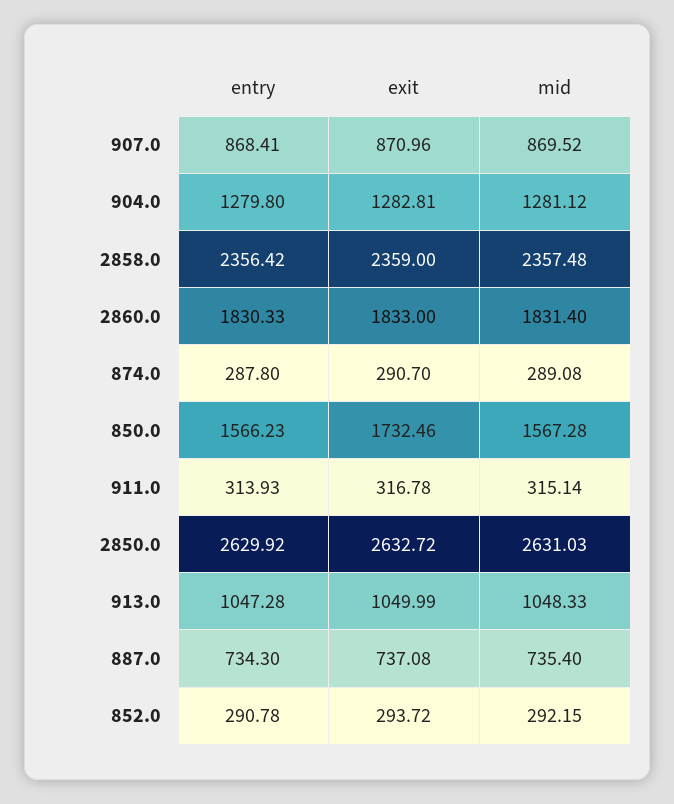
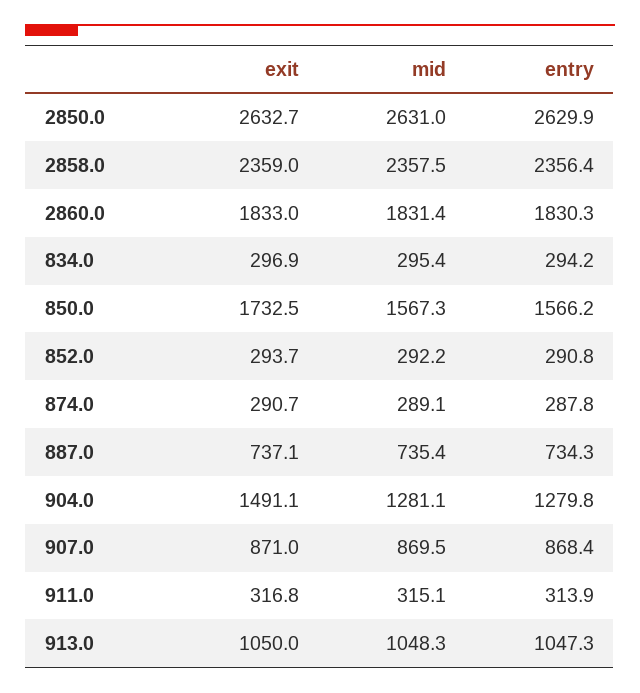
  {
    "entry": {
      "907.0": 868.41,
      "904.0": 1279.8,
      "2858.0": 2356.42,
      "2860.0": 1830.33,
      "874.0": 287.8,
      "850.0": 1566.23,
      "911.0": 313.93,
      "2850.0": 2629.92,
      "913.0": 1047.28,
      "887.0": 734.3,
-     "852.0": 290.78
+     "852.0": 290.78,
+     "834.0": 294.2
    },
    "exit": {
      "907.0": 870.96,
-     "904.0": 1282.81,
+     "904.0": 1491.1,
      "2858.0": 2359,
      "2860.0": 1833,
      "874.0": 290.7,
      "850.0": 1732.46,
      "911.0": 316.78,
      "2850.0": 2632.72,
      "913.0": 1049.99,
      "887.0": 737.08,
-     "852.0": 293.72
+     "852.0": 293.72,
+     "834.0": 296.9
    },
    "mid": {
      "907.0": 869.52,
      "904.0": 1281.12,
      "2858.0": 2357.48,
      "2860.0": 1831.4,
      "874.0": 289.08,
      "850.0": 1567.28,
      "911.0": 315.14,
      "2850.0": 2631.03,
      "913.0": 1048.33,
      "887.0": 735.4,
-     "852.0": 292.15
+     "852.0": 292.15,
+     "834.0": 295.4
    }
  }

